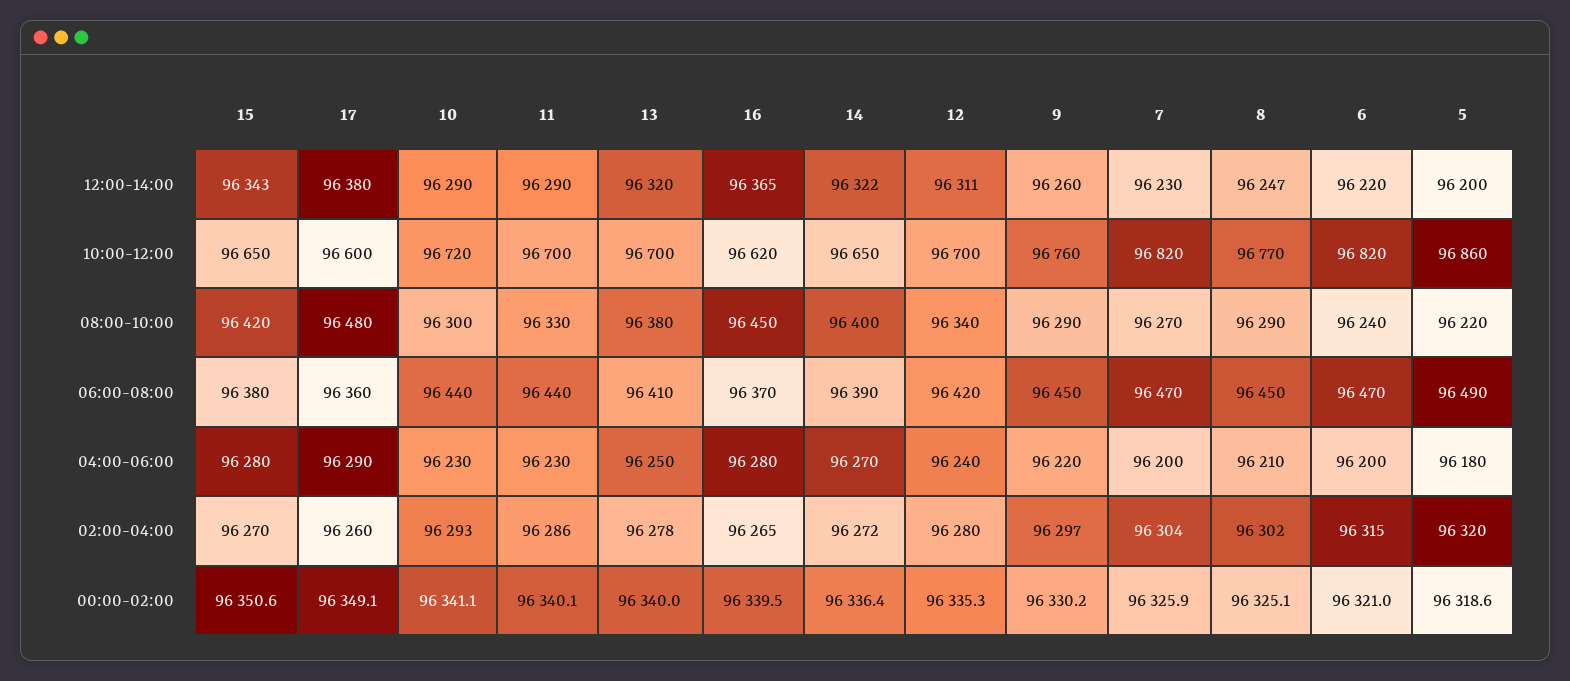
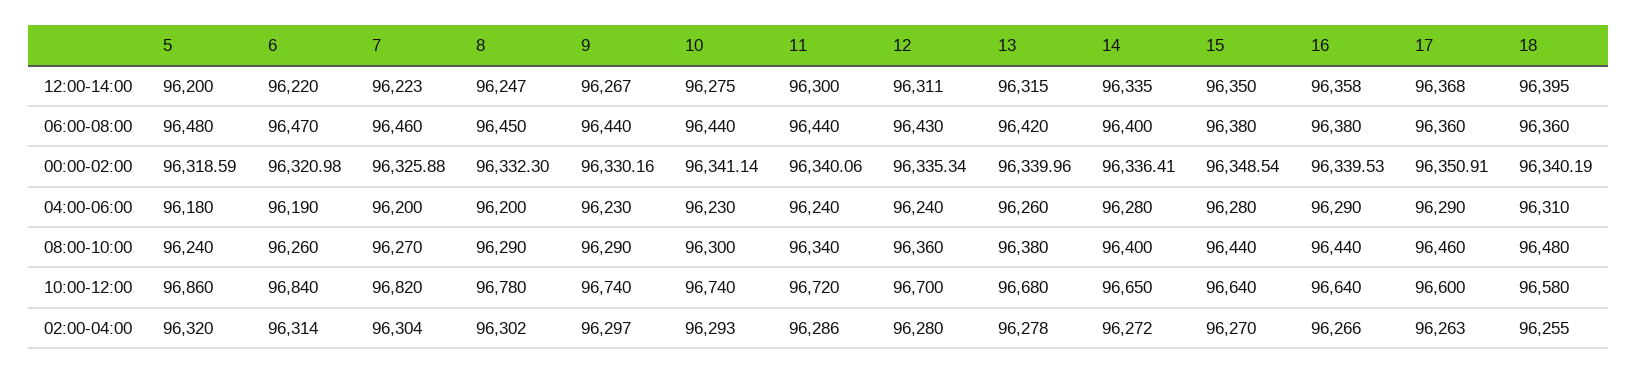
  {
    "15": {
-     "12:00-14:00": 96343,
+     "12:00-14:00": 96350,
-     "10:00-12:00": 96650,
+     "10:00-12:00": 96640,
-     "08:00-10:00": 96420,
+     "08:00-10:00": 96440,
      "06:00-08:00": 96380,
      "04:00-06:00": 96280,
      "02:00-04:00": 96270,
-     "00:00-02:00": 96350.6
+     "00:00-02:00": 96348.54
    },
    "17": {
-     "12:00-14:00": 96380,
+     "12:00-14:00": 96368,
      "10:00-12:00": 96600,
-     "08:00-10:00": 96480,
+     "08:00-10:00": 96460,
      "06:00-08:00": 96360,
      "04:00-06:00": 96290,
-     "02:00-04:00": 96260,
+     "02:00-04:00": 96263,
-     "00:00-02:00": 96349.1
+     "00:00-02:00": 96350.91
    },
    "10": {
-     "12:00-14:00": 96290,
+     "12:00-14:00": 96275,
-     "10:00-12:00": 96720,
+     "10:00-12:00": 96740,
      "08:00-10:00": 96300,
      "06:00-08:00": 96440,
      "04:00-06:00": 96230,
      "02:00-04:00": 96293,
      "00:00-02:00": 96341.14
    },
    "11": {
-     "12:00-14:00": 96290,
+     "12:00-14:00": 96300,
-     "10:00-12:00": 96700,
+     "10:00-12:00": 96720,
-     "08:00-10:00": 96330,
+     "08:00-10:00": 96340,
      "06:00-08:00": 96440,
-     "04:00-06:00": 96230,
+     "04:00-06:00": 96240,
      "02:00-04:00": 96286,
      "00:00-02:00": 96340.06
    },
    "13": {
-     "12:00-14:00": 96320,
+     "12:00-14:00": 96315,
-     "10:00-12:00": 96700,
+     "10:00-12:00": 96680,
      "08:00-10:00": 96380,
-     "06:00-08:00": 96410,
+     "06:00-08:00": 96420,
-     "04:00-06:00": 96250,
+     "04:00-06:00": 96260,
      "02:00-04:00": 96278,
      "00:00-02:00": 96339.96
    },
    "16": {
-     "12:00-14:00": 96365,
+     "12:00-14:00": 96358,
-     "10:00-12:00": 96620,
+     "10:00-12:00": 96640,
-     "08:00-10:00": 96450,
+     "08:00-10:00": 96440,
-     "06:00-08:00": 96370,
+     "06:00-08:00": 96380,
-     "04:00-06:00": 96280,
+     "04:00-06:00": 96290,
-     "02:00-04:00": 96265,
+     "02:00-04:00": 96266,
      "00:00-02:00": 96339.53
    },
    "14": {
-     "12:00-14:00": 96322,
+     "12:00-14:00": 96335,
      "10:00-12:00": 96650,
      "08:00-10:00": 96400,
-     "06:00-08:00": 96390,
+     "06:00-08:00": 96400,
-     "04:00-06:00": 96270,
+     "04:00-06:00": 96280,
      "02:00-04:00": 96272,
      "00:00-02:00": 96336.41
    },
    "12": {
      "12:00-14:00": 96311,
      "10:00-12:00": 96700,
-     "08:00-10:00": 96340,
+     "08:00-10:00": 96360,
-     "06:00-08:00": 96420,
+     "06:00-08:00": 96430,
      "04:00-06:00": 96240,
      "02:00-04:00": 96280,
      "00:00-02:00": 96335.34
    },
    "9": {
-     "12:00-14:00": 96260,
+     "12:00-14:00": 96267,
-     "10:00-12:00": 96760,
+     "10:00-12:00": 96740,
      "08:00-10:00": 96290,
-     "06:00-08:00": 96450,
+     "06:00-08:00": 96440,
-     "04:00-06:00": 96220,
+     "04:00-06:00": 96230,
      "02:00-04:00": 96297,
      "00:00-02:00": 96330.16
    },
    "7": {
-     "12:00-14:00": 96230,
+     "12:00-14:00": 96223,
      "10:00-12:00": 96820,
      "08:00-10:00": 96270,
-     "06:00-08:00": 96470,
+     "06:00-08:00": 96460,
      "04:00-06:00": 96200,
      "02:00-04:00": 96304,
      "00:00-02:00": 96325.88
    },
    "8": {
      "12:00-14:00": 96247,
-     "10:00-12:00": 96770,
+     "10:00-12:00": 96780,
      "08:00-10:00": 96290,
      "06:00-08:00": 96450,
-     "04:00-06:00": 96210,
+     "04:00-06:00": 96200,
      "02:00-04:00": 96302,
-     "00:00-02:00": 96325.1
+     "00:00-02:00": 96332.3
    },
    "6": {
      "12:00-14:00": 96220,
-     "10:00-12:00": 96820,
+     "10:00-12:00": 96840,
-     "08:00-10:00": 96240,
+     "08:00-10:00": 96260,
      "06:00-08:00": 96470,
-     "04:00-06:00": 96200,
+     "04:00-06:00": 96190,
-     "02:00-04:00": 96315,
+     "02:00-04:00": 96314,
      "00:00-02:00": 96320.98
    },
    "5": {
      "12:00-14:00": 96200,
      "10:00-12:00": 96860,
-     "08:00-10:00": 96220,
+     "08:00-10:00": 96240,
-     "06:00-08:00": 96490,
+     "06:00-08:00": 96480,
      "04:00-06:00": 96180,
      "02:00-04:00": 96320,
      "00:00-02:00": 96318.59
-   }
+   },
+   "18": {
+     "12:00-14:00": 96395,
+     "06:00-08:00": 96360,
+     "00:00-02:00": 96340.19,
+     "04:00-06:00": 96310,
+     "08:00-10:00": 96480,
+     "10:00-12:00": 96580,
+     "02:00-04:00": 96255
+   }
  }

